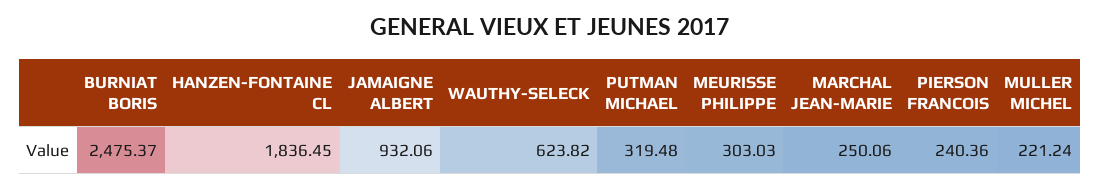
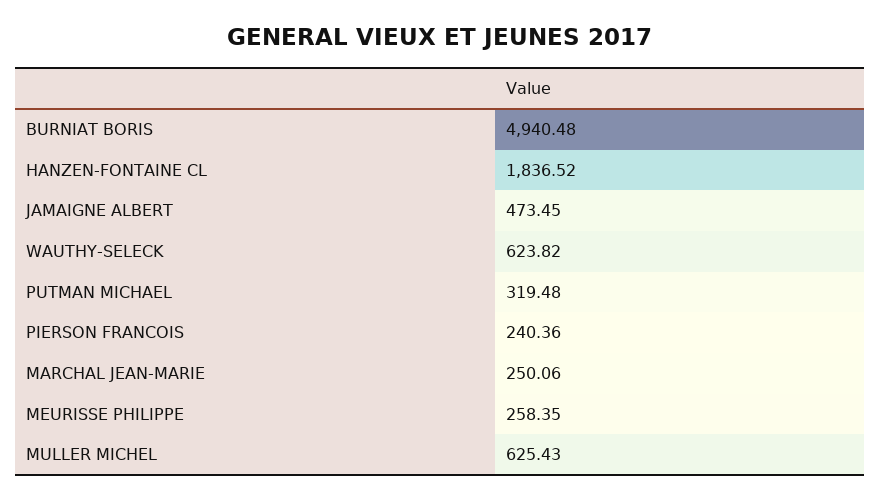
  {
-   "BURNIAT BORIS": 2475.37,
+   "BURNIAT BORIS": 4940.48,
-   "HANZEN-FONTAINE CL": 1836.45,
+   "HANZEN-FONTAINE CL": 1836.52,
-   "JAMAIGNE ALBERT": 932.06,
+   "JAMAIGNE ALBERT": 473.45,
    "WAUTHY-SELECK": 623.82,
    "PUTMAN MICHAEL": 319.48,
-   "MEURISSE PHILIPPE": 303.03,
+   "MEURISSE PHILIPPE": 258.35,
    "MARCHAL JEAN-MARIE": 250.06,
    "PIERSON FRANCOIS": 240.36,
-   "MULLER MICHEL": 221.24
+   "MULLER MICHEL": 625.43
  }

